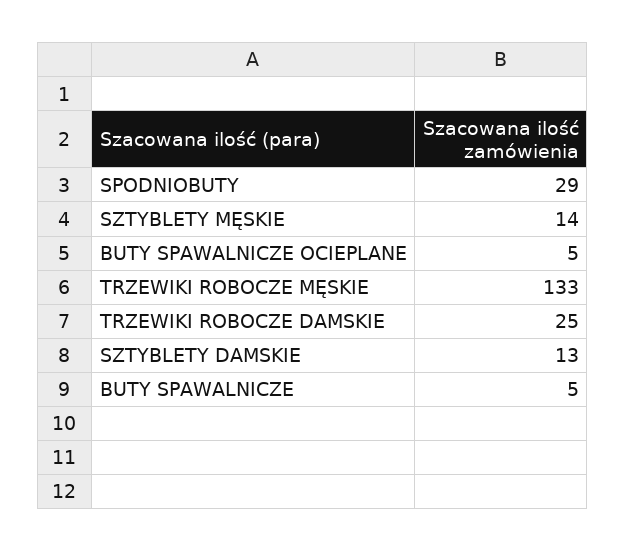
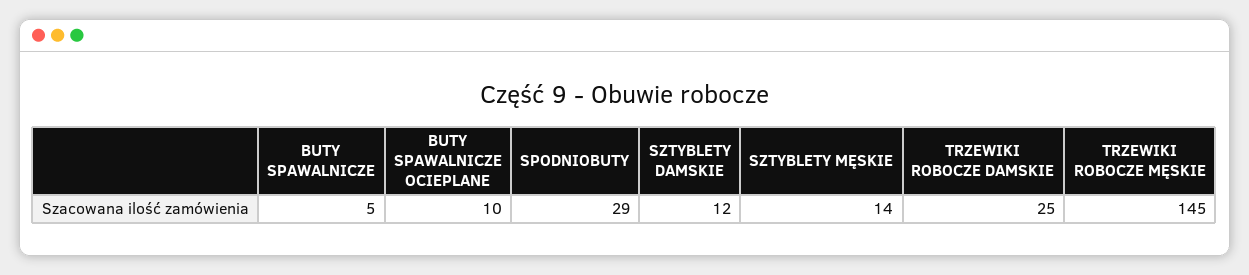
  {
    "SPODNIOBUTY": 29,
    "SZTYBLETY MĘSKIE": 14,
-   "BUTY SPAWALNICZE OCIEPLANE": 5,
+   "BUTY SPAWALNICZE OCIEPLANE": 10,
-   "TRZEWIKI ROBOCZE MĘSKIE": 133,
+   "TRZEWIKI ROBOCZE MĘSKIE": 145,
    "TRZEWIKI ROBOCZE DAMSKIE": 25,
-   "SZTYBLETY DAMSKIE": 13,
+   "SZTYBLETY DAMSKIE": 12,
    "BUTY SPAWALNICZE": 5
  }

